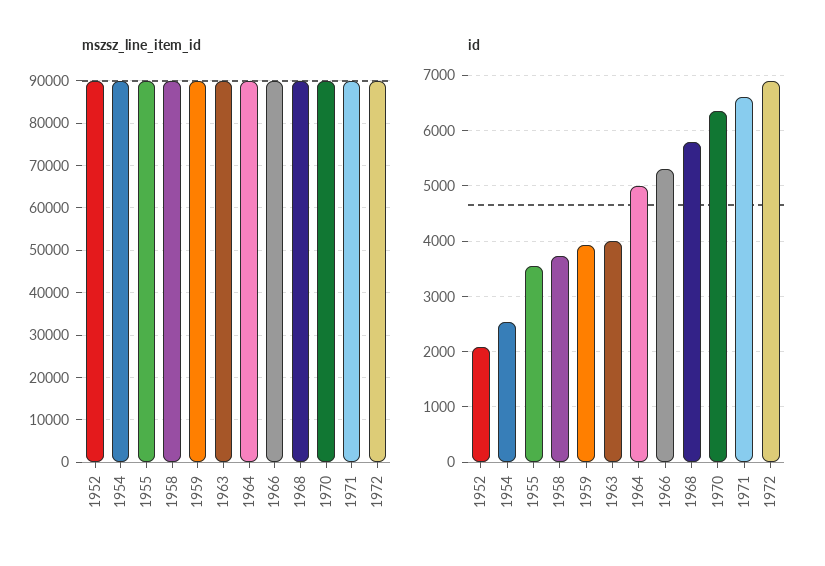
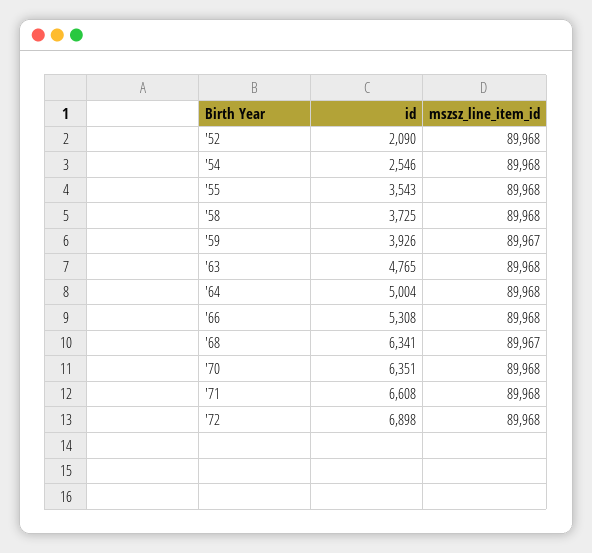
  {
    "mszsz_line_item_id": {
      "1952": 89968,
      "1954": 89968,
      "1955": 89968,
      "1958": 89968,
      "1959": 89967,
      "1963": 89968,
      "1964": 89968,
      "1966": 89968,
      "1968": 89967,
      "1970": 89968,
      "1971": 89968,
      "1972": 89968
    },
    "id": {
      "1952": 2090,
      "1954": 2546,
      "1955": 3543,
      "1958": 3725,
      "1959": 3926,
-     "1963": 4000,
+     "1963": 4765,
      "1964": 5004,
      "1966": 5308,
-     "1968": 5800,
+     "1968": 6341,
      "1970": 6351,
      "1971": 6608,
      "1972": 6898
    }
  }

